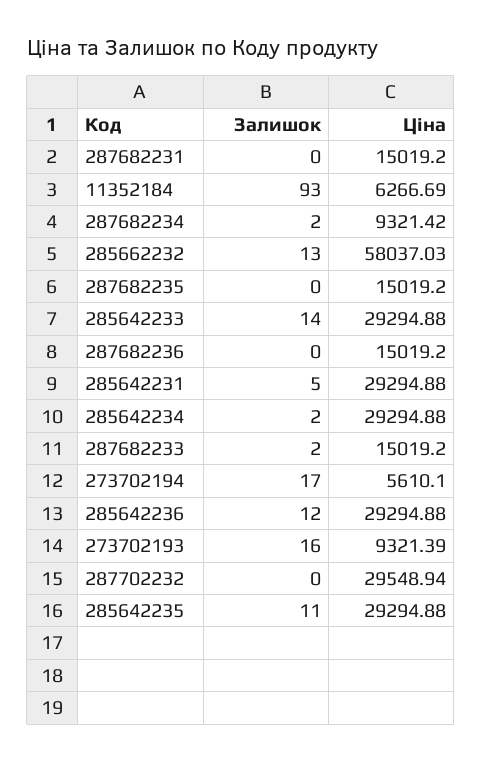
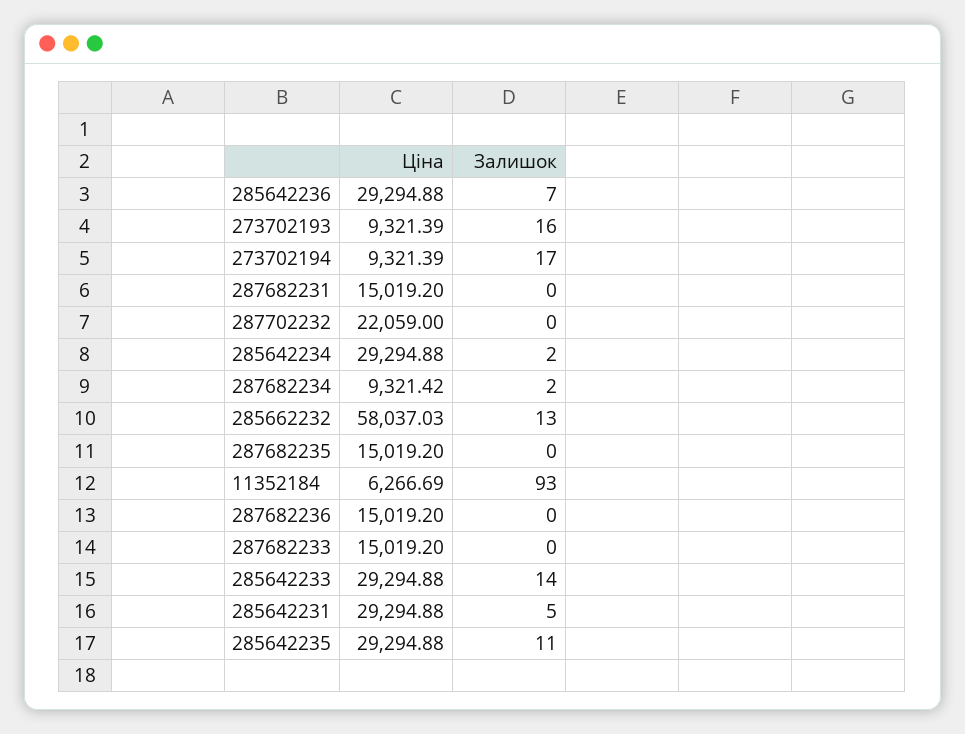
  {
    "Залишок": {
      "287682231": 0,
      "11352184": 93,
      "287682234": 2,
      "285662232": 13,
      "287682235": 0,
      "285642233": 14,
      "287682236": 0,
      "285642231": 5,
      "285642234": 2,
-     "287682233": 2,
+     "287682233": 0,
      "273702194": 17,
-     "285642236": 12,
+     "285642236": 7,
      "273702193": 16,
      "287702232": 0,
      "285642235": 11
    },
    "Ціна": {
      "287682231": 15019.2,
      "11352184": 6266.69,
      "287682234": 9321.42,
      "285662232": 58037.03,
      "287682235": 15019.2,
      "285642233": 29294.88,
      "287682236": 15019.2,
      "285642231": 29294.88,
      "285642234": 29294.88,
      "287682233": 15019.2,
-     "273702194": 5610.1,
+     "273702194": 9321.39,
      "285642236": 29294.88,
      "273702193": 9321.39,
-     "287702232": 29548.94,
+     "287702232": 22059,
      "285642235": 29294.88
    }
  }

